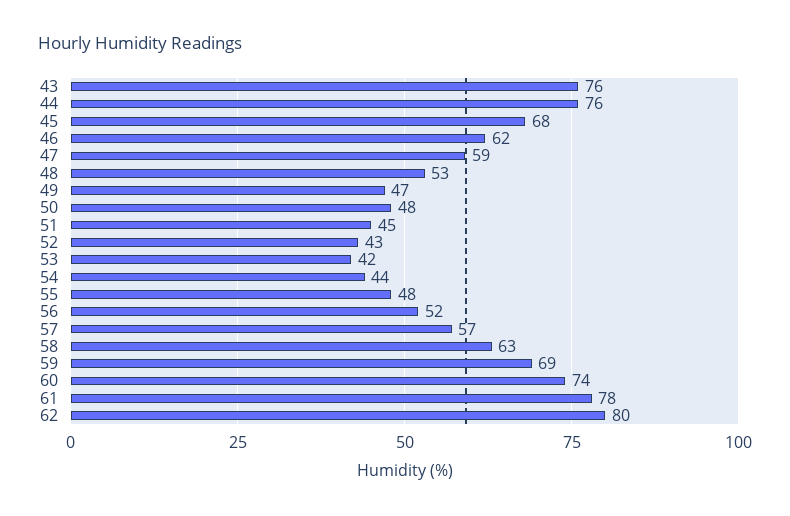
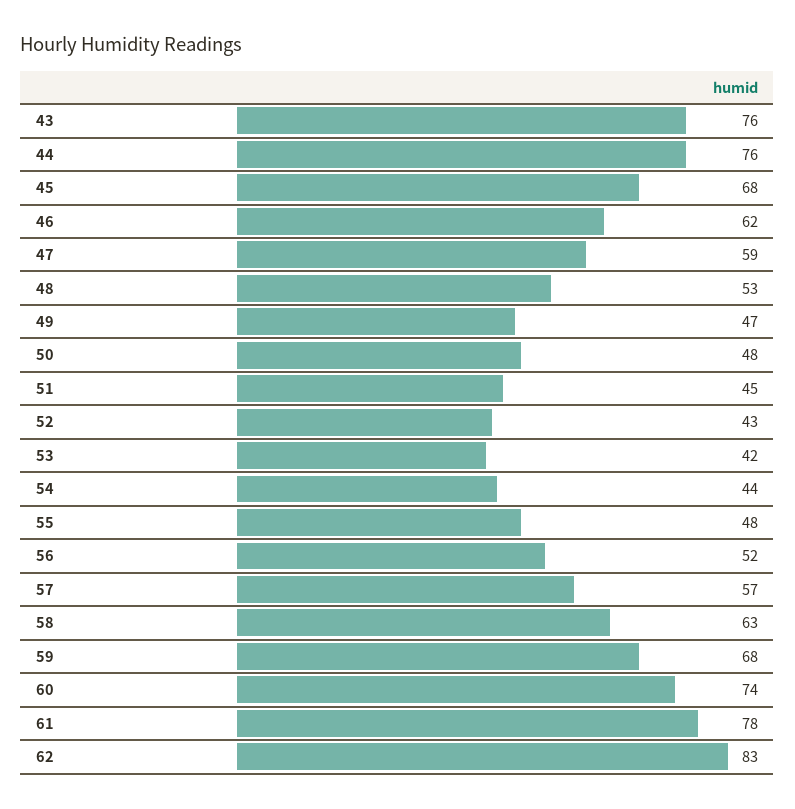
  {
    "43": 76,
    "44": 76,
    "45": 68,
    "46": 62,
    "47": 59,
    "48": 53,
    "49": 47,
    "50": 48,
    "51": 45,
    "52": 43,
    "53": 42,
    "54": 44,
    "55": 48,
    "56": 52,
    "57": 57,
    "58": 63,
-   "59": 69,
+   "59": 68,
    "60": 74,
    "61": 78,
-   "62": 80
+   "62": 83
  }

